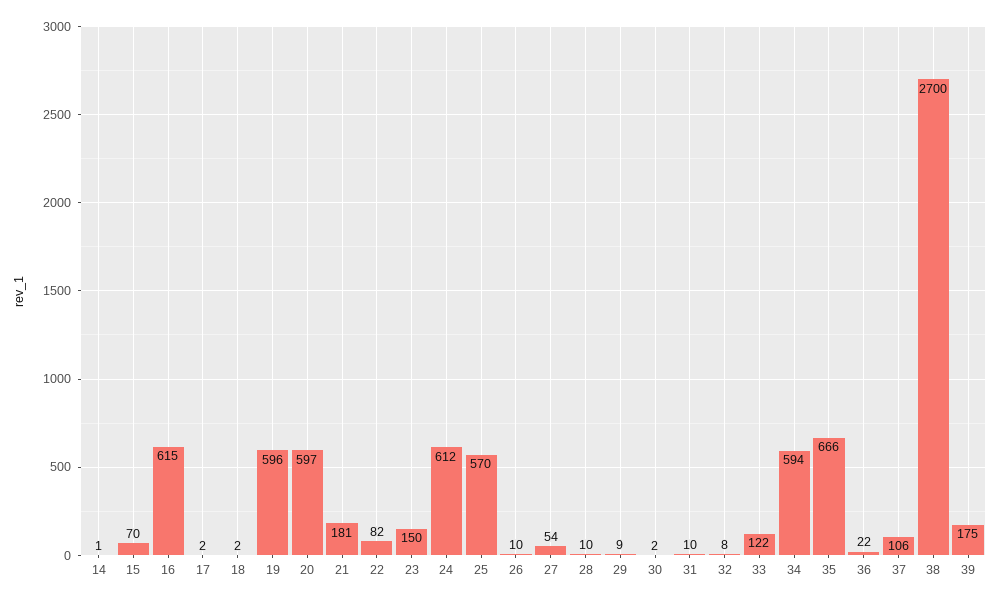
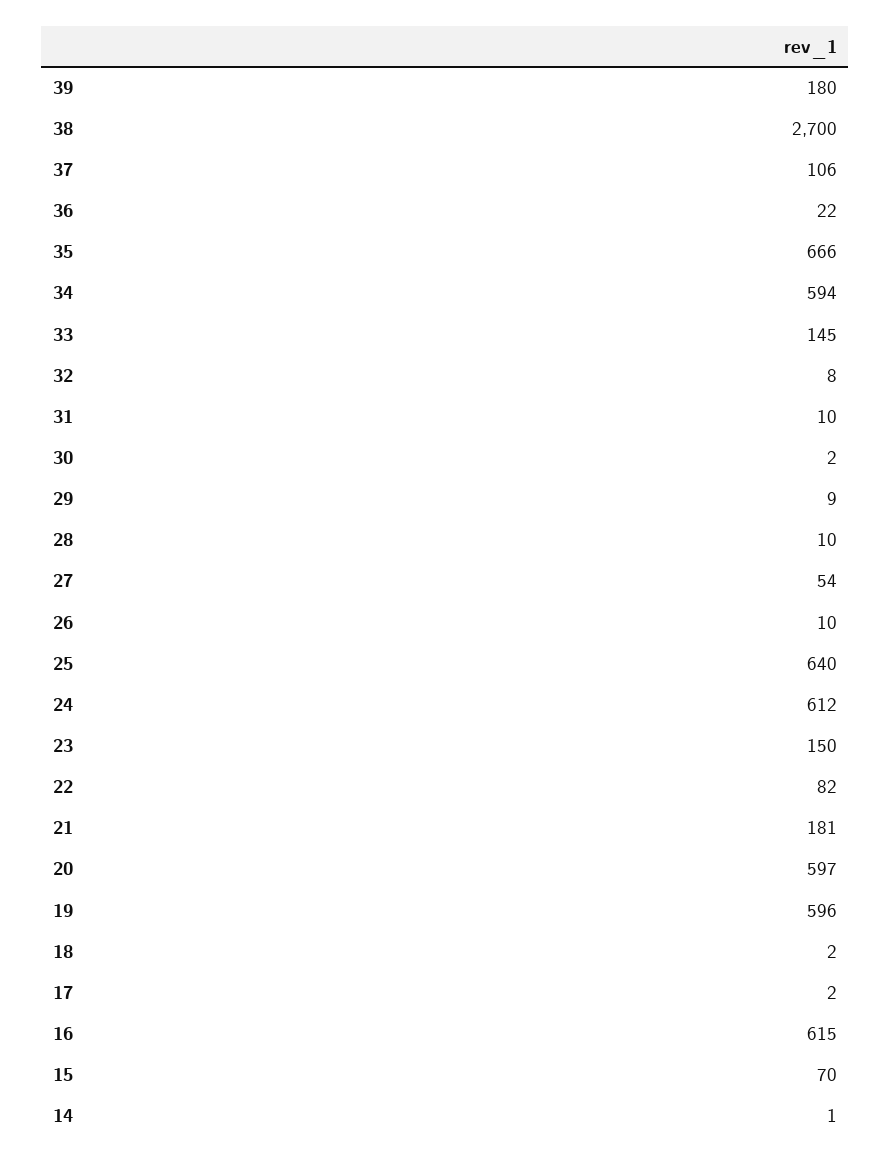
  {
    "14": 1,
    "15": 70,
    "16": 615,
    "17": 2,
    "18": 2,
    "19": 596,
    "20": 597,
    "21": 181,
    "22": 82,
    "23": 150,
    "24": 612,
-   "25": 570,
+   "25": 640,
    "26": 10,
    "27": 54,
    "28": 10,
    "29": 9,
    "30": 2,
    "31": 10,
    "32": 8,
-   "33": 122,
+   "33": 145,
    "34": 594,
    "35": 666,
    "36": 22,
    "37": 106,
    "38": 2700,
-   "39": 175
+   "39": 180
  }

